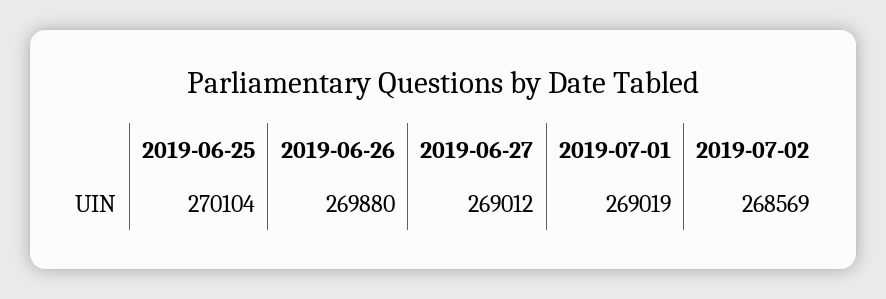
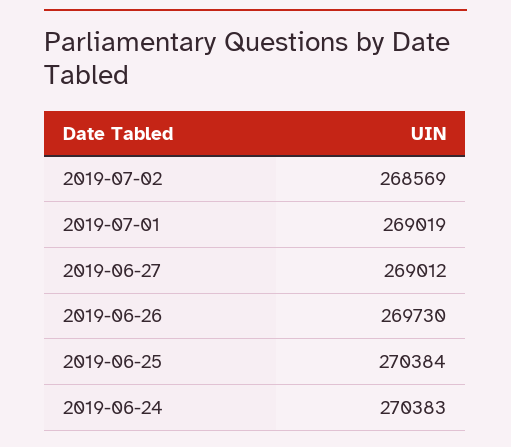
  {
-   "2019-06-25": 270104,
+   "2019-06-25": 270384,
-   "2019-06-26": 269880,
+   "2019-06-26": 269730,
    "2019-06-27": 269012,
    "2019-07-01": 269019,
-   "2019-07-02": 268569
+   "2019-07-02": 268569,
+   "2019-06-24": 270383
  }

